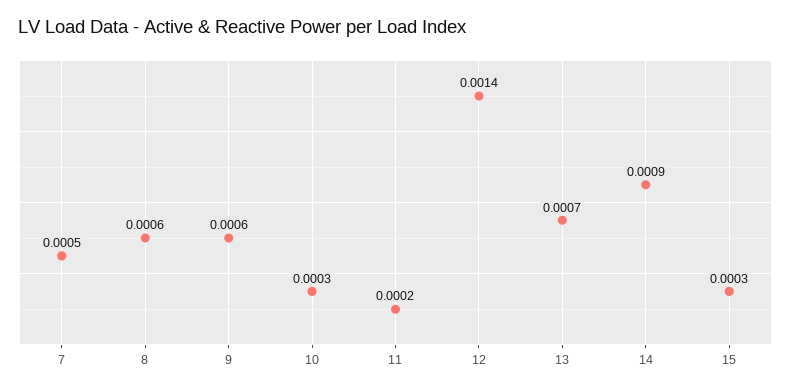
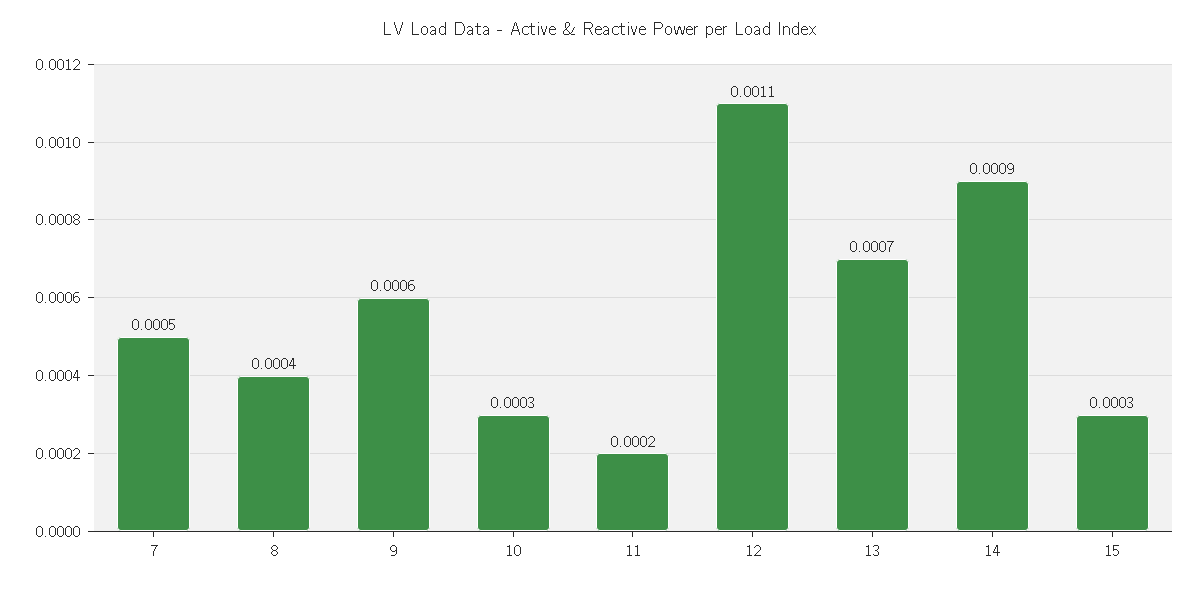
  {
    "7": 0.0005,
-   "8": 0.0006,
+   "8": 0.0004,
    "9": 0.0006,
    "10": 0.0003,
    "11": 0.0002,
-   "12": 0.0014,
+   "12": 0.0011,
    "13": 0.0007,
    "14": 0.0009,
    "15": 0.0003
  }

